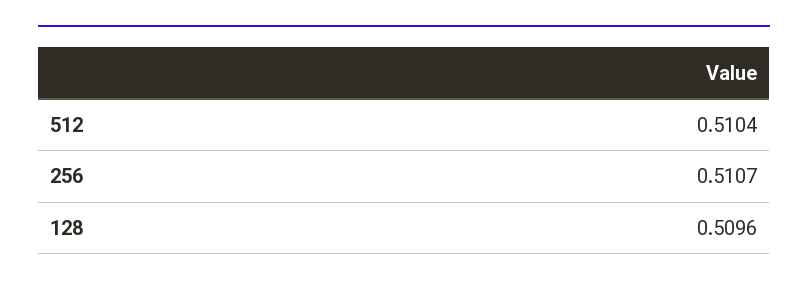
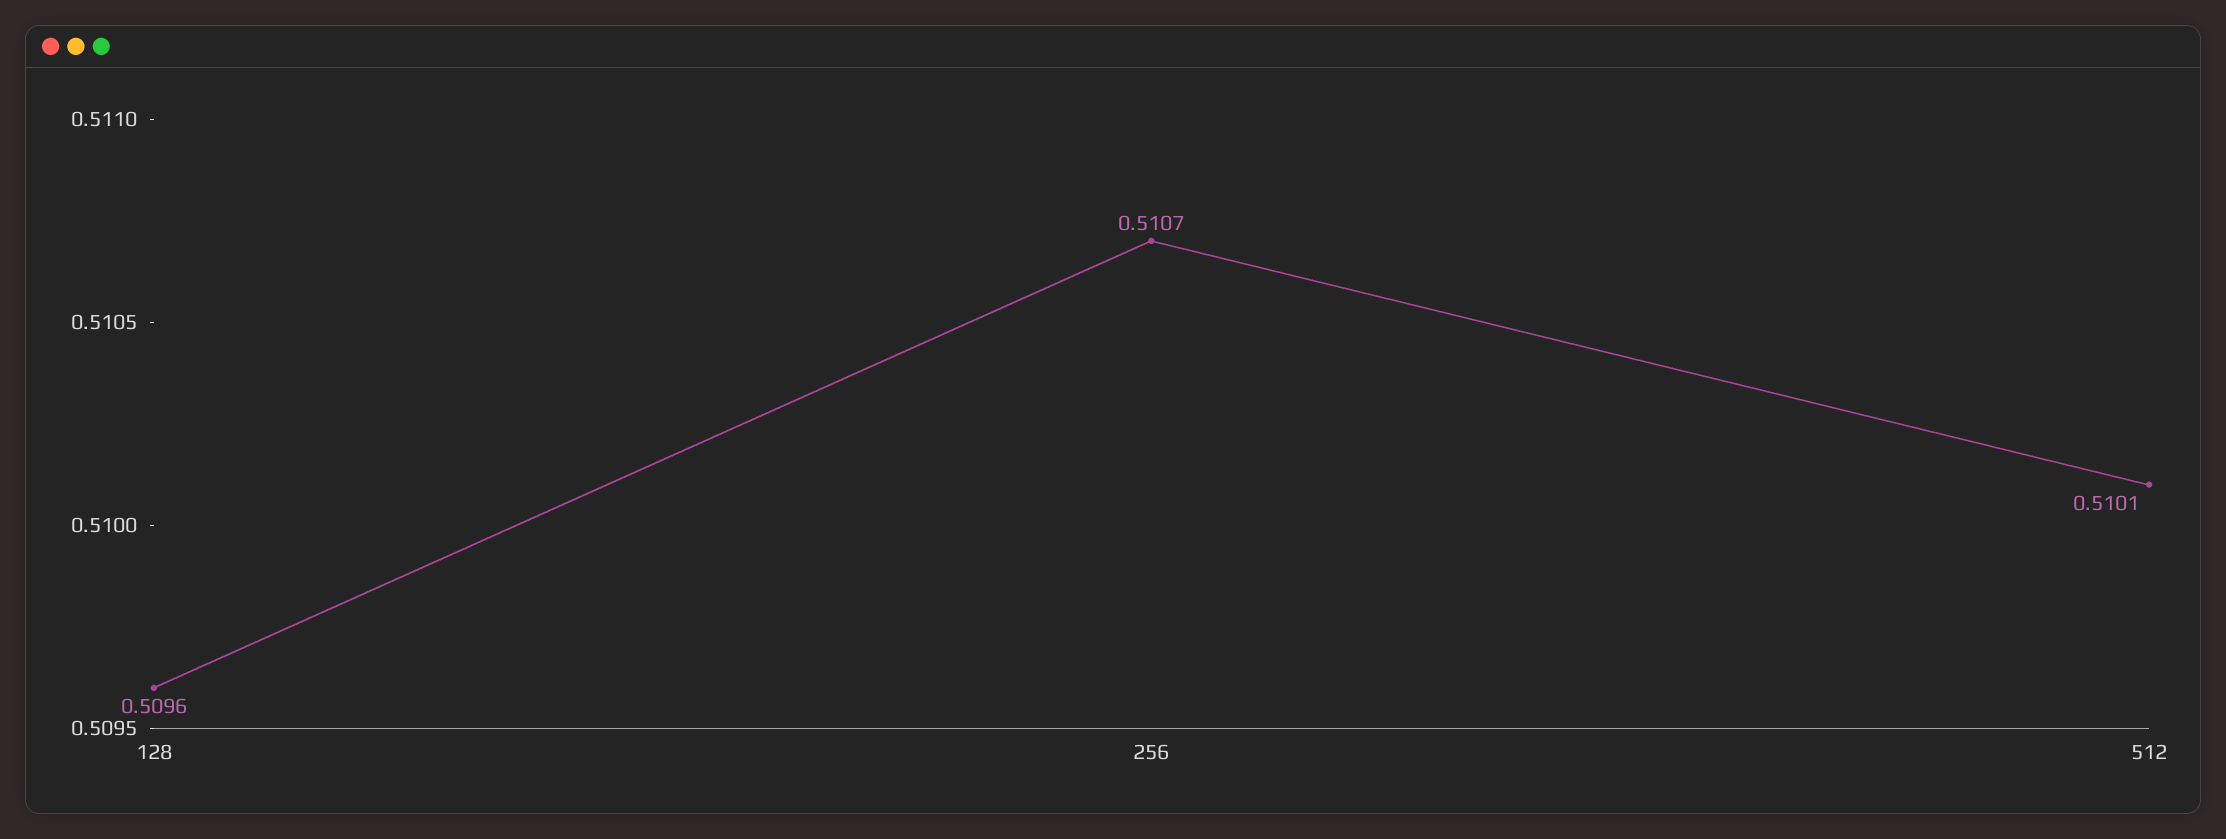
  {
-   "512": 0.5104,
+   "512": 0.5101,
    "256": 0.5107,
    "128": 0.5096
  }

